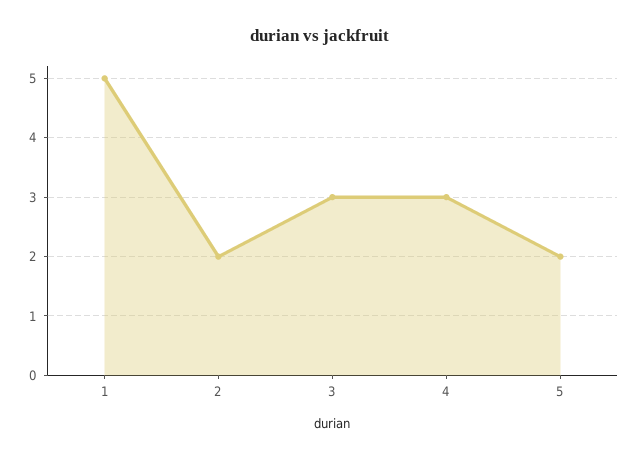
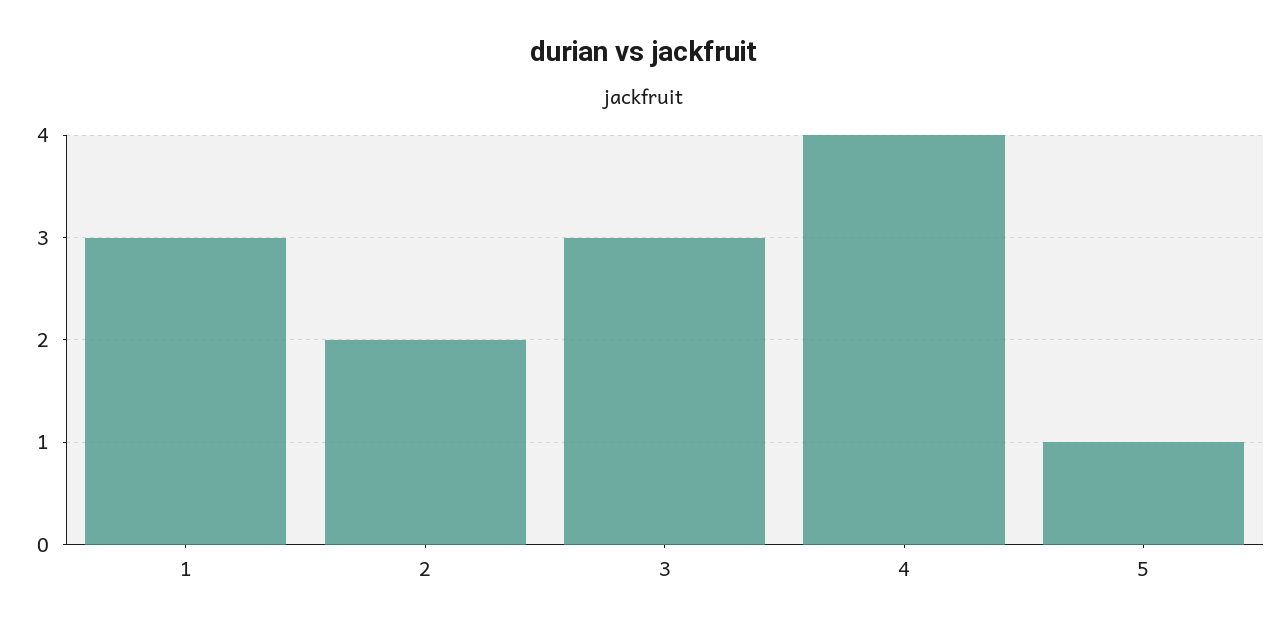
  {
-   "1": 5,
+   "1": 3,
    "2": 2,
    "3": 3,
-   "4": 3,
+   "4": 4,
-   "5": 2
+   "5": 1
  }

